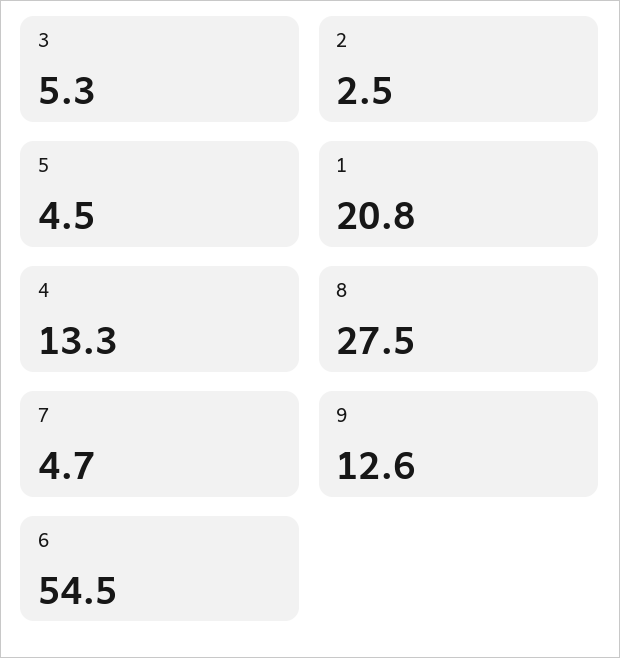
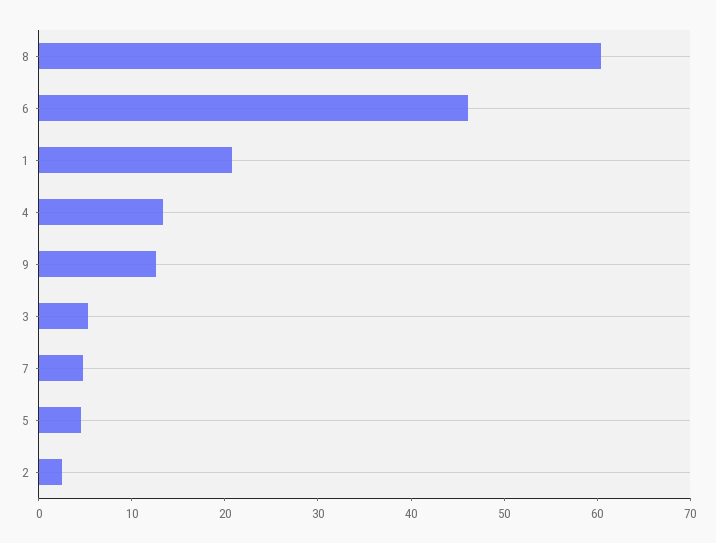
  {
    "3": 5.3,
    "2": 2.5,
    "5": 4.5,
    "1": 20.8,
    "4": 13.3,
-   "8": 27.5,
+   "8": 60,
    "7": 4.7,
    "9": 12.6,
-   "6": 54.5
+   "6": 46
  }

